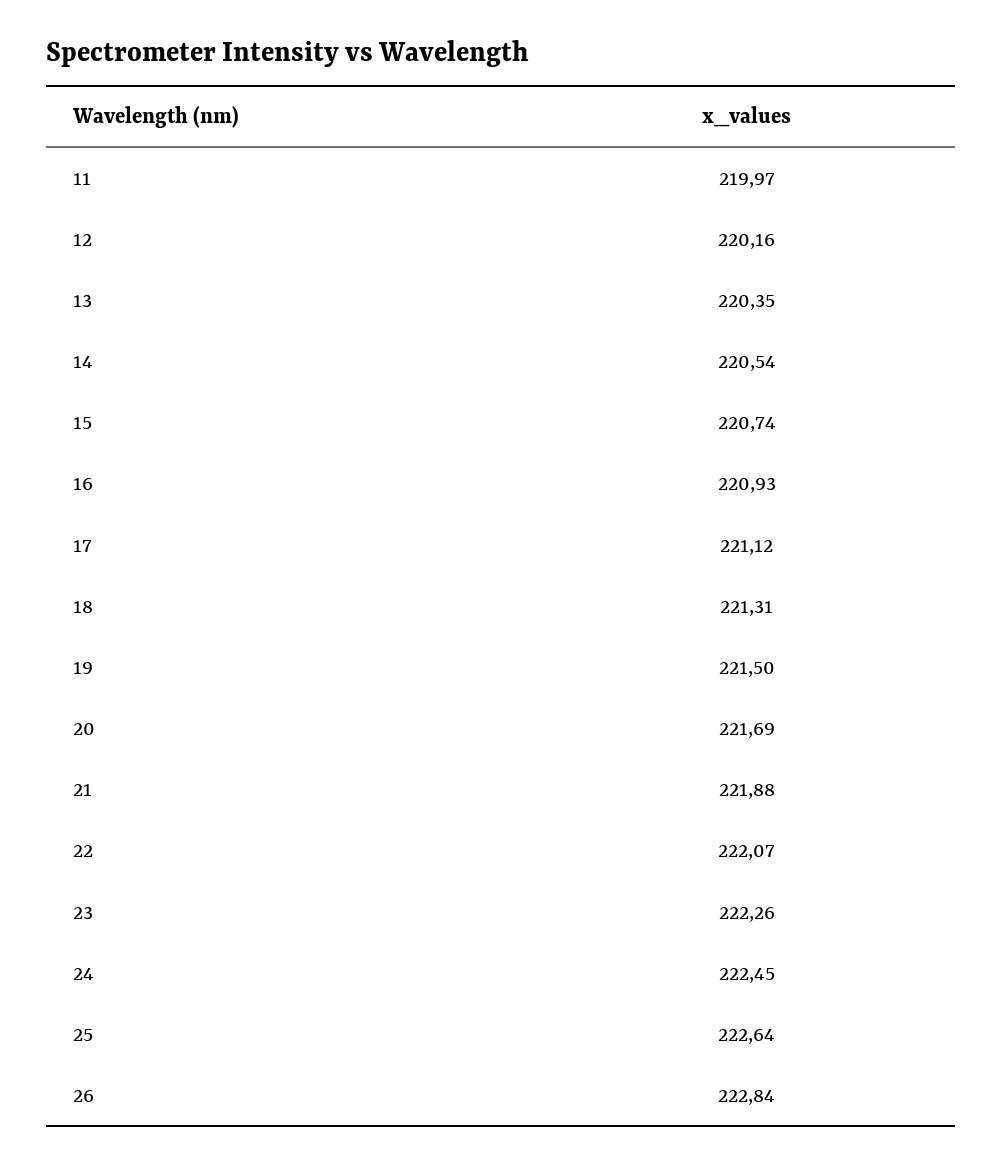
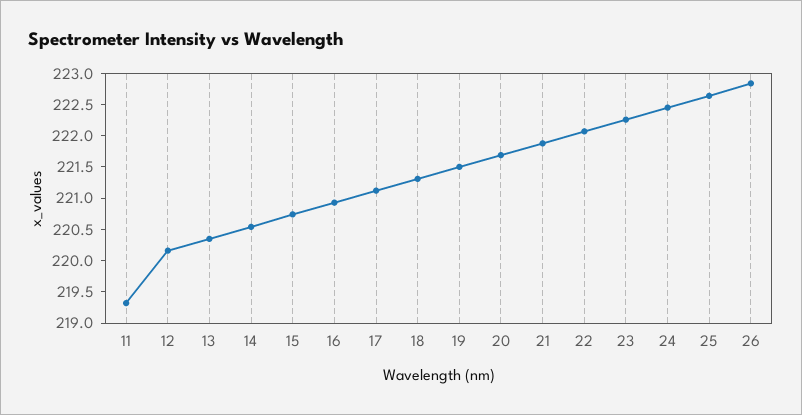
  {
-   "11": 219.97,
+   "11": 219.25,
    "12": 220.16,
    "13": 220.35,
    "14": 220.54,
    "15": 220.74,
    "16": 220.93,
    "17": 221.12,
    "18": 221.31,
    "19": 221.5,
    "20": 221.69,
    "21": 221.88,
    "22": 222.07,
    "23": 222.26,
    "24": 222.45,
    "25": 222.64,
    "26": 222.84
  }

